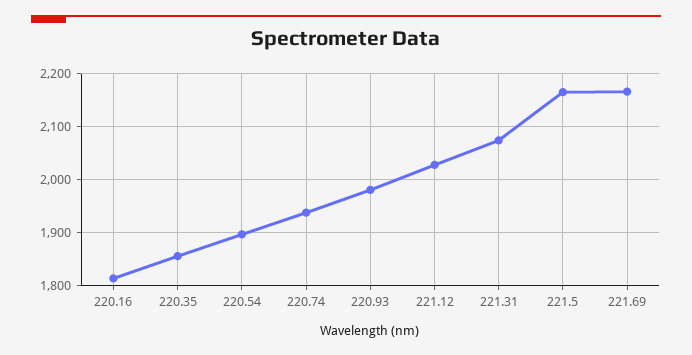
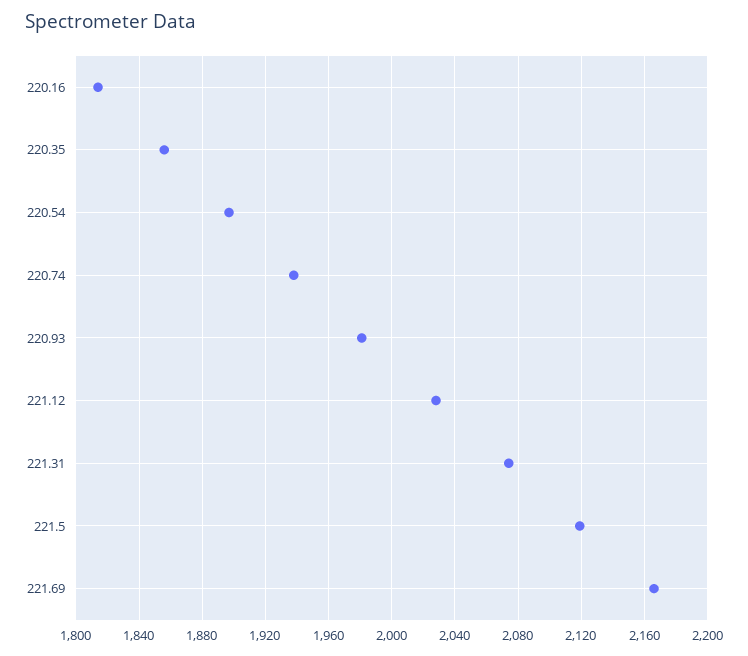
  {
    "220.16": 1815,
    "220.35": 1855,
    "220.54": 1895,
    "220.74": 1940,
    "220.93": 1980,
    "221.12": 2030,
    "221.31": 2075,
-   "221.5": 2160,
+   "221.5": 2120,
    "221.69": 2165
  }

